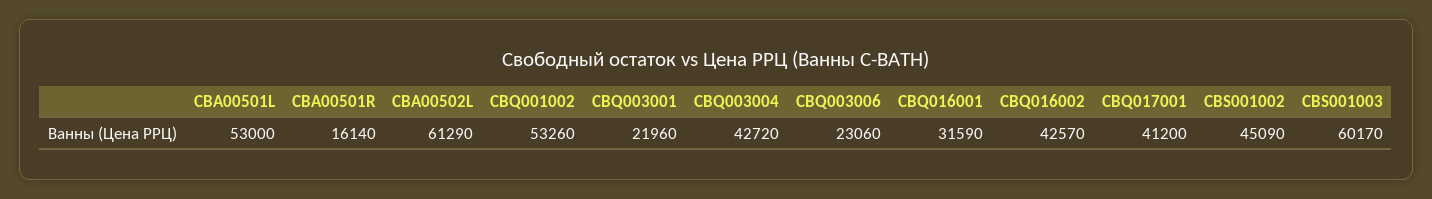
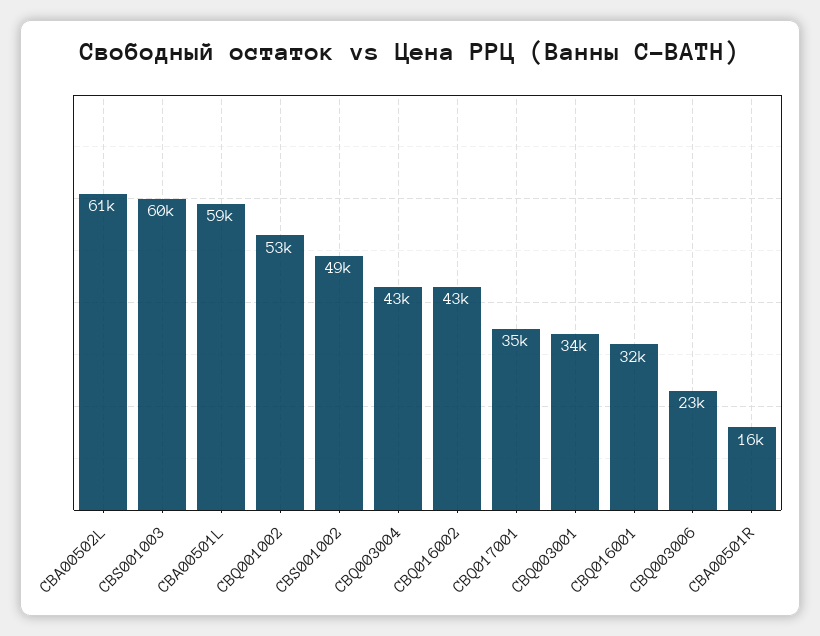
  {
-   "CBA00501L": 53000,
+   "CBA00501L": 59000,
    "CBA00501R": 16140,
    "CBA00502L": 61290,
    "CBQ001002": 53260,
-   "CBQ003001": 21960,
+   "CBQ003001": 34000,
    "CBQ003004": 42720,
    "CBQ003006": 23060,
    "CBQ016001": 31590,
    "CBQ016002": 42570,
-   "CBQ017001": 41200,
+   "CBQ017001": 35000,
-   "CBS001002": 45090,
+   "CBS001002": 49000,
    "CBS001003": 60170
  }

